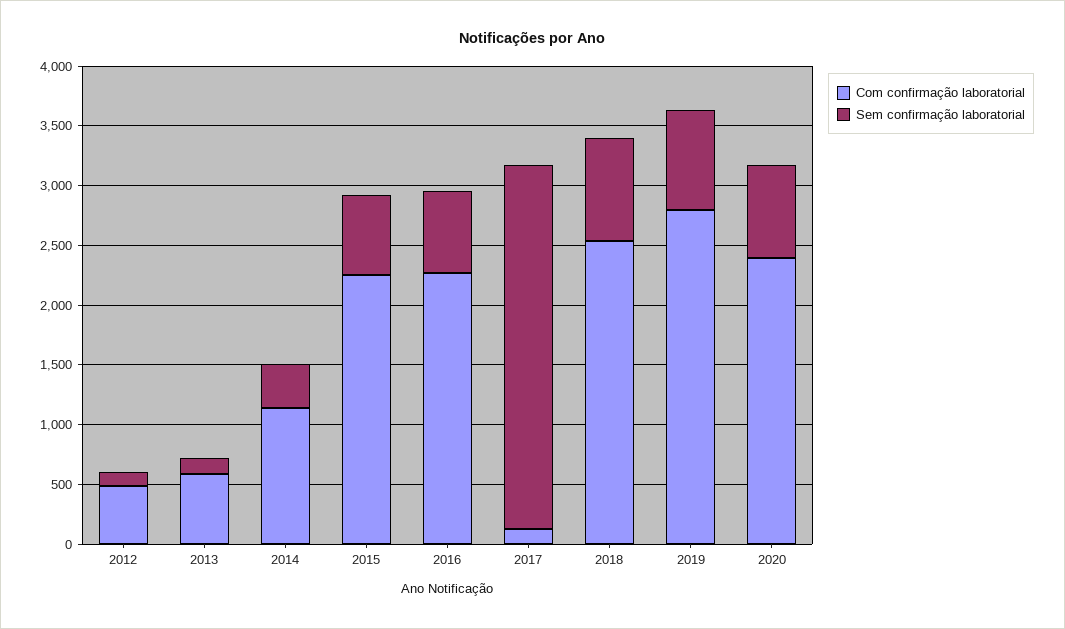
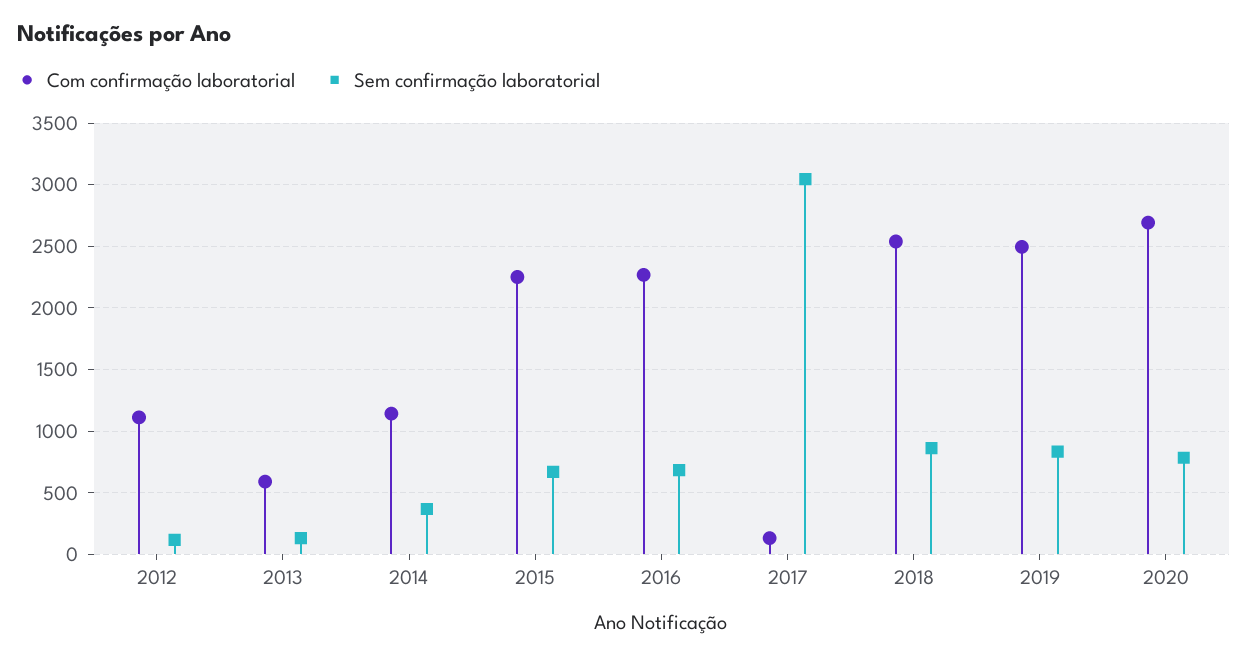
  {
    "Com confirmação laboratorial": {
-     "2012": 500,
+     "2012": 1100,
      "2013": 600,
      "2014": 1150,
      "2015": 2250,
      "2016": 2250,
      "2017": 150,
      "2018": 2550,
-     "2019": 2800,
+     "2019": 2500,
-     "2020": 2400
+     "2020": 2700
    },
    "Sem confirmação laboratorial": {
      "2012": 100,
      "2013": 150,
      "2014": 350,
      "2015": 650,
      "2016": 700,
      "2017": 3050,
      "2018": 850,
      "2019": 850,
      "2020": 800
    }
  }

